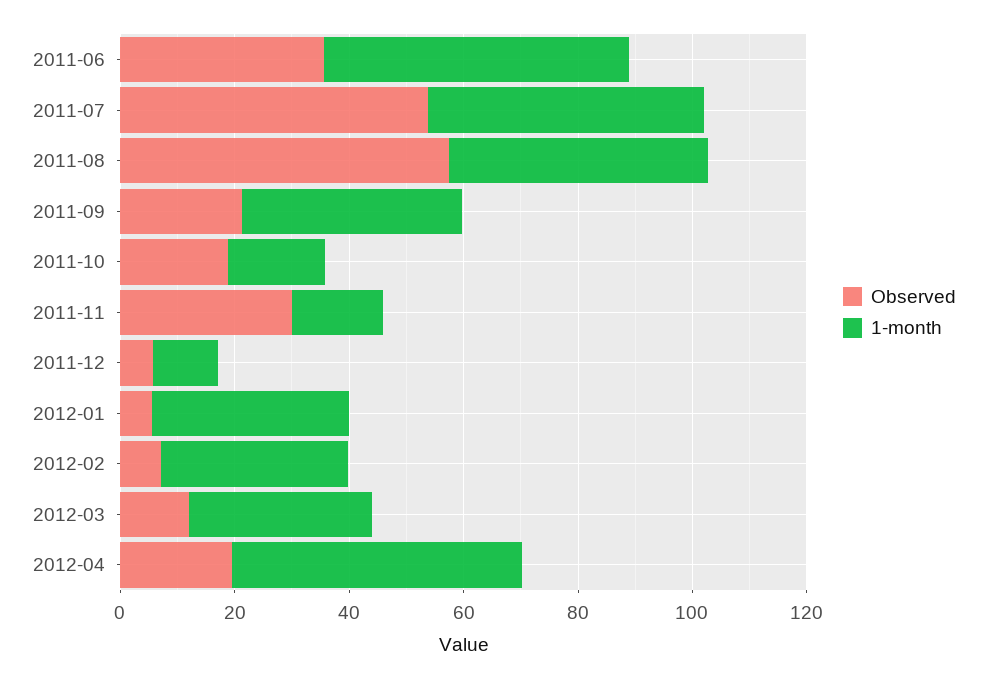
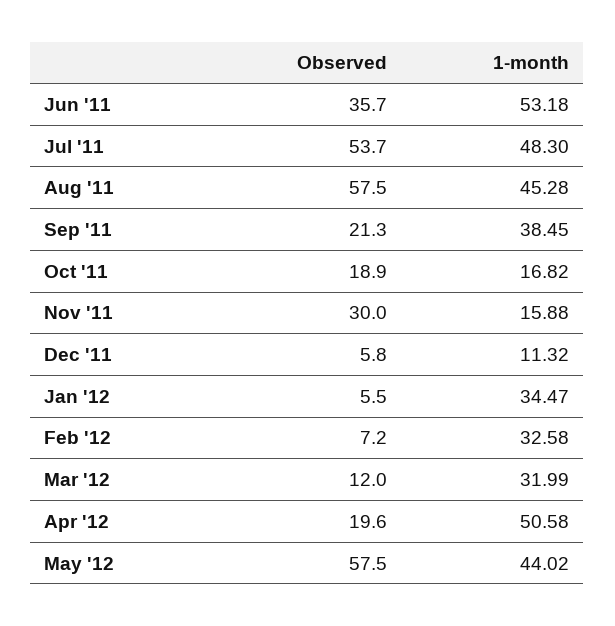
  {
    "Observed": {
      "2011-06": 35.7,
      "2011-07": 53.7,
      "2011-08": 57.5,
      "2011-09": 21.3,
      "2011-10": 18.9,
      "2011-11": 30,
      "2011-12": 5.8,
      "2012-01": 5.5,
      "2012-02": 7.2,
      "2012-03": 12,
-     "2012-04": 19.6
+     "2012-04": 19.6,
+     "May '12": 57.5
    },
    "1-month": {
      "2011-06": 53.18,
      "2011-07": 48.3,
      "2011-08": 45.28,
      "2011-09": 38.45,
      "2011-10": 16.82,
      "2011-11": 15.88,
      "2011-12": 11.32,
      "2012-01": 34.47,
      "2012-02": 32.58,
      "2012-03": 31.99,
-     "2012-04": 50.58
+     "2012-04": 50.58,
+     "May '12": 44.02
    }
  }

